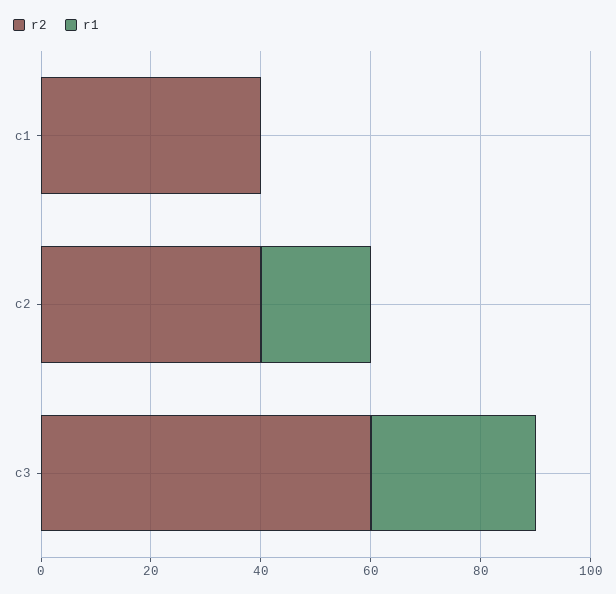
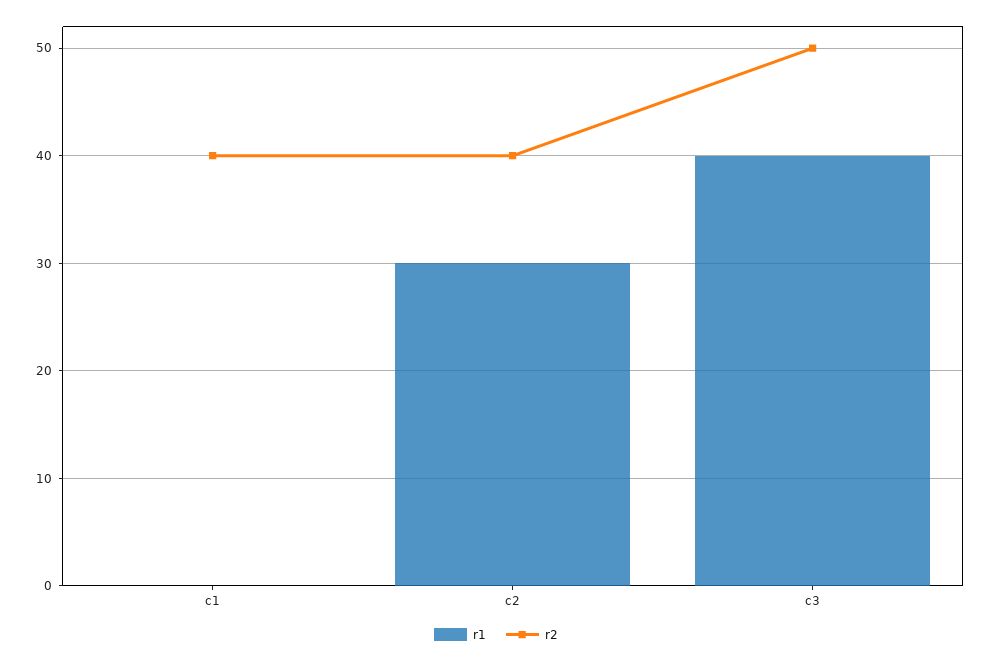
  {
    "r2": {
      "c1": 40,
      "c2": 40,
-     "c3": 60
+     "c3": 50
    },
    "r1": {
      "c1": 0,
-     "c2": 20,
+     "c2": 30,
-     "c3": 30
+     "c3": 40
    }
  }

